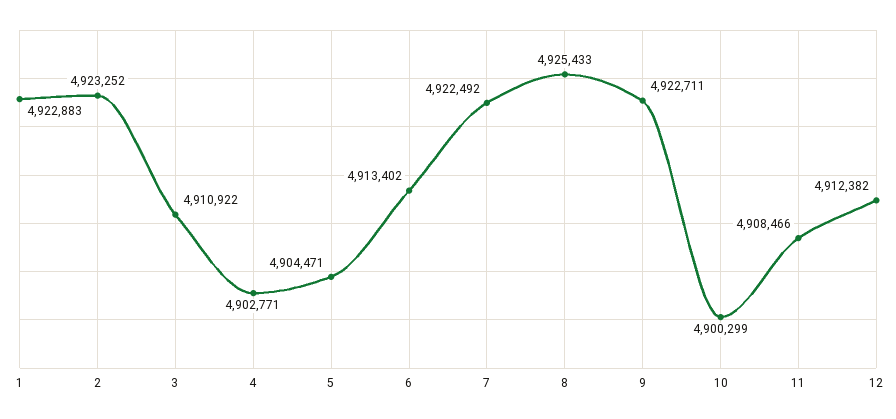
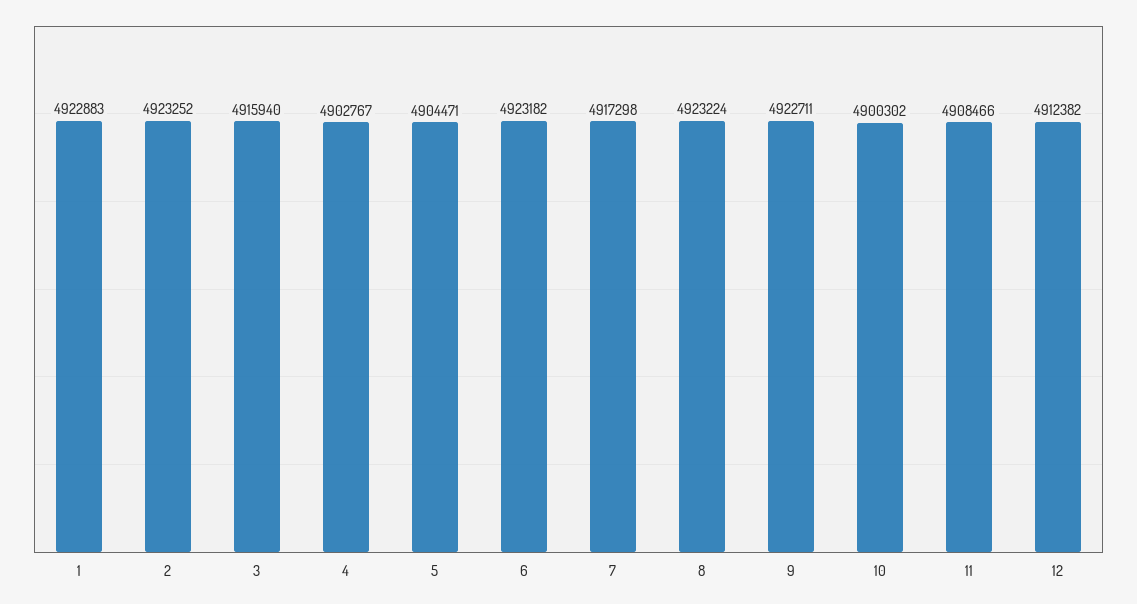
  {
    "1": 4922883,
    "2": 4923252,
-   "3": 4910922,
+   "3": 4915940,
-   "4": 4902771,
+   "4": 4902767,
    "5": 4904471,
-   "6": 4913402,
+   "6": 4923182,
-   "7": 4922492,
+   "7": 4917298,
-   "8": 4925433,
+   "8": 4923224,
    "9": 4922711,
-   "10": 4900299,
+   "10": 4900302,
    "11": 4908466,
    "12": 4912382
  }

